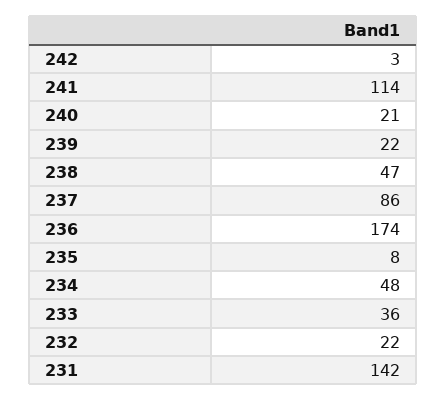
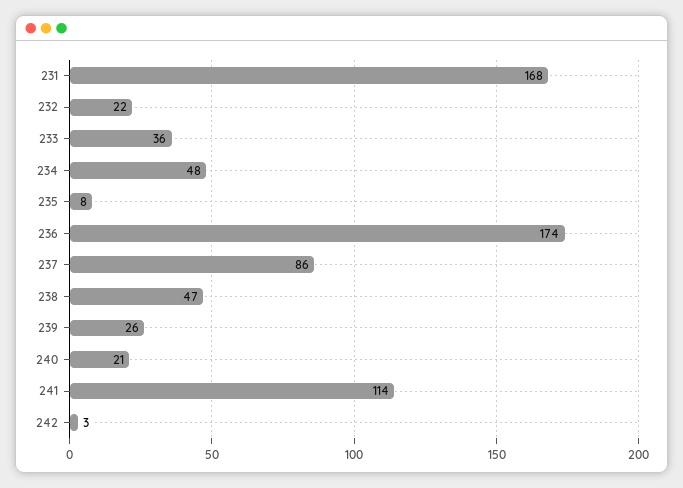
  {
    "242": 3,
    "241": 114,
    "240": 21,
-   "239": 22,
+   "239": 26,
    "238": 47,
    "237": 86,
    "236": 174,
    "235": 8,
    "234": 48,
    "233": 36,
    "232": 22,
-   "231": 142
+   "231": 168
  }

